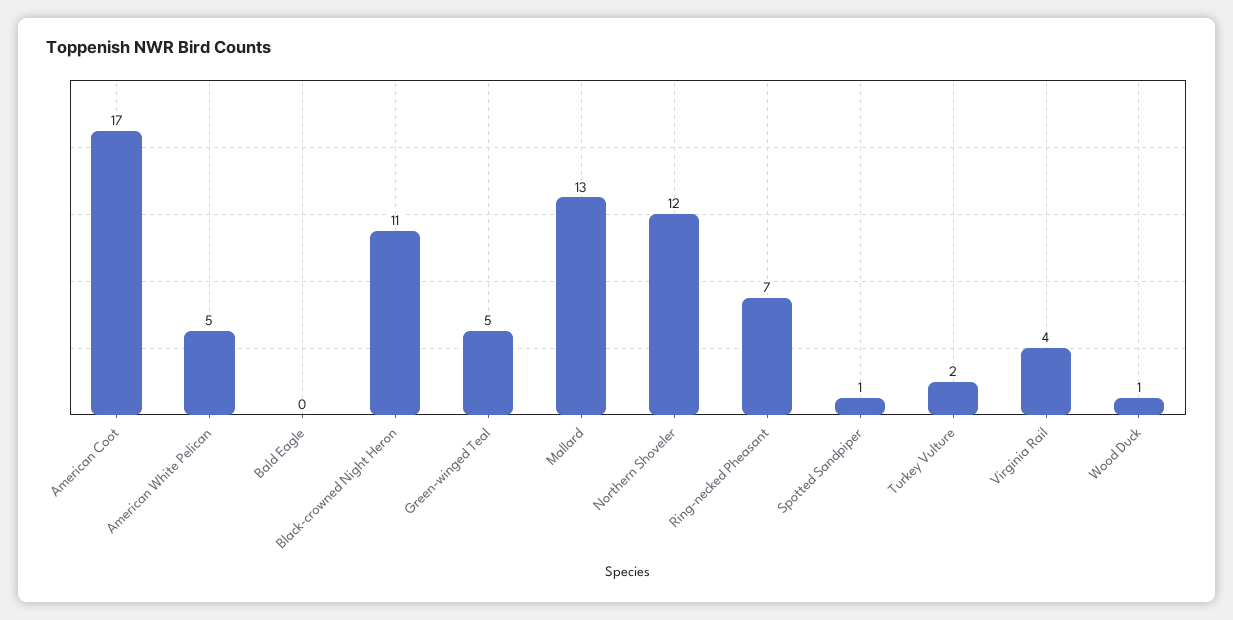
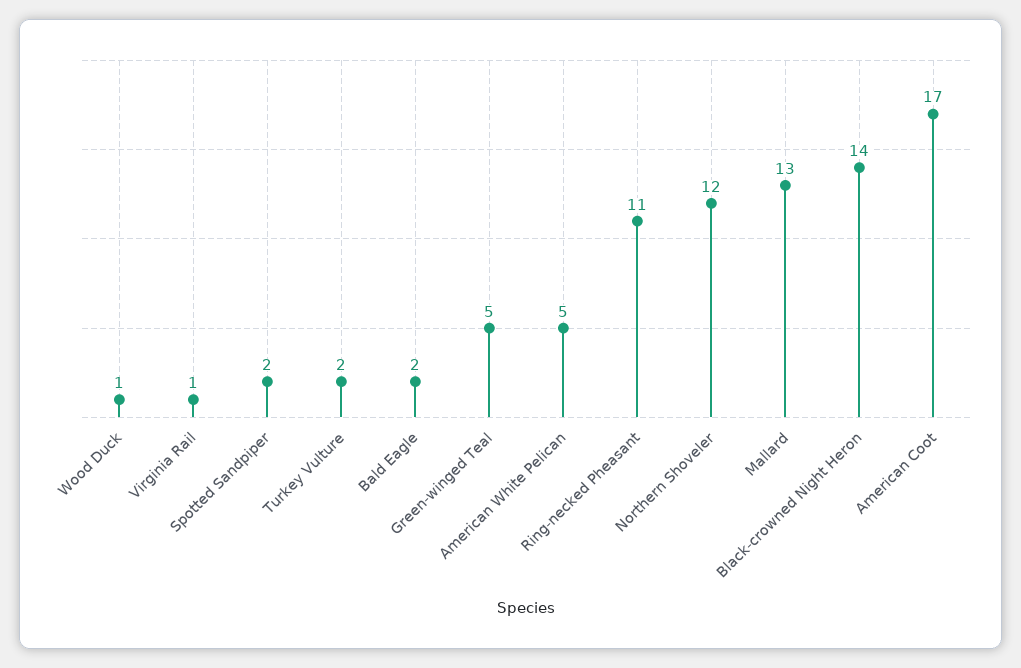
  {
    "American Coot": 17,
    "American White Pelican": 5,
-   "Bald Eagle": 0,
+   "Bald Eagle": 2,
-   "Black-crowned Night Heron": 11,
+   "Black-crowned Night Heron": 14,
    "Green-winged Teal": 5,
    "Mallard": 13,
    "Northern Shoveler": 12,
-   "Ring-necked Pheasant": 7,
+   "Ring-necked Pheasant": 11,
-   "Spotted Sandpiper": 1,
+   "Spotted Sandpiper": 2,
    "Turkey Vulture": 2,
-   "Virginia Rail": 4,
+   "Virginia Rail": 1,
    "Wood Duck": 1
  }

